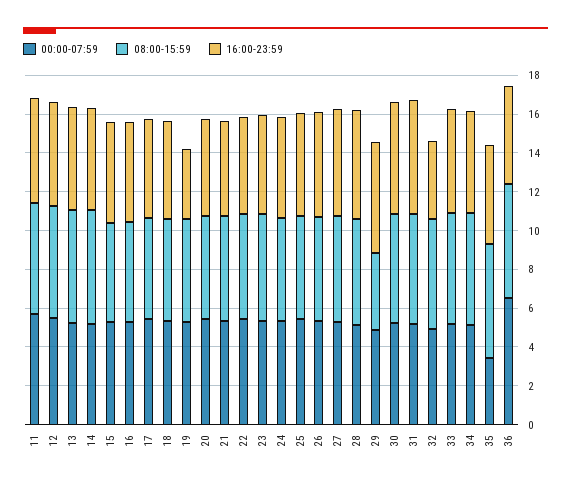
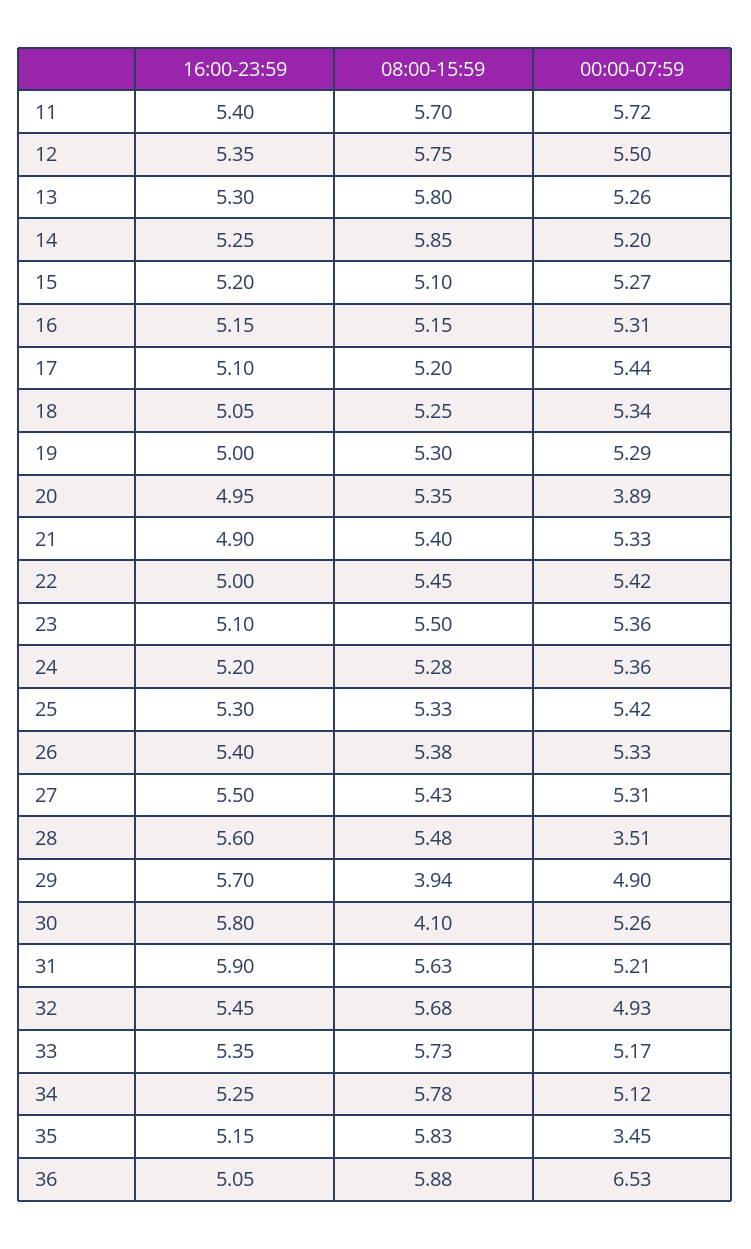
  {
    "00:00-07:59": {
      "11": 5.72,
      "12": 5.5,
      "13": 5.26,
      "14": 5.2,
      "15": 5.27,
      "16": 5.31,
      "17": 5.44,
      "18": 5.34,
      "19": 5.29,
-     "20": 5.5,
+     "20": 3.89,
      "21": 5.33,
      "22": 5.42,
      "23": 5.36,
      "24": 5.36,
      "25": 5.42,
      "26": 5.33,
      "27": 5.31,
-     "28": 5,
+     "28": 3.51,
      "29": 4.9,
      "30": 5.26,
      "31": 5.21,
      "32": 4.93,
      "33": 5.17,
      "34": 5.12,
      "35": 3.45,
      "36": 6.53
    },
    "08:00-15:59": {
      "11": 5.7,
      "12": 5.75,
      "13": 5.8,
      "14": 5.85,
      "15": 5.1,
      "16": 5.15,
      "17": 5.2,
      "18": 5.25,
      "19": 5.3,
      "20": 5.35,
      "21": 5.4,
      "22": 5.45,
      "23": 5.5,
      "24": 5.28,
      "25": 5.33,
      "26": 5.38,
      "27": 5.43,
      "28": 5.48,
      "29": 3.94,
-     "30": 5.5,
+     "30": 4.1,
      "31": 5.63,
      "32": 5.68,
      "33": 5.73,
      "34": 5.78,
      "35": 5.83,
      "36": 5.88
    },
    "16:00-23:59": {
      "11": 5.4,
      "12": 5.35,
      "13": 5.3,
      "14": 5.25,
      "15": 5.2,
      "16": 5.15,
      "17": 5.1,
      "18": 5.05,
-     "19": 3.5,
+     "19": 5,
      "20": 4.95,
      "21": 4.9,
      "22": 5,
      "23": 5.1,
      "24": 5.2,
      "25": 5.3,
      "26": 5.4,
      "27": 5.5,
      "28": 5.6,
      "29": 5.7,
      "30": 5.8,
      "31": 5.9,
-     "32": 4,
+     "32": 5.45,
      "33": 5.35,
      "34": 5.25,
      "35": 5.15,
      "36": 5.05
    }
  }

